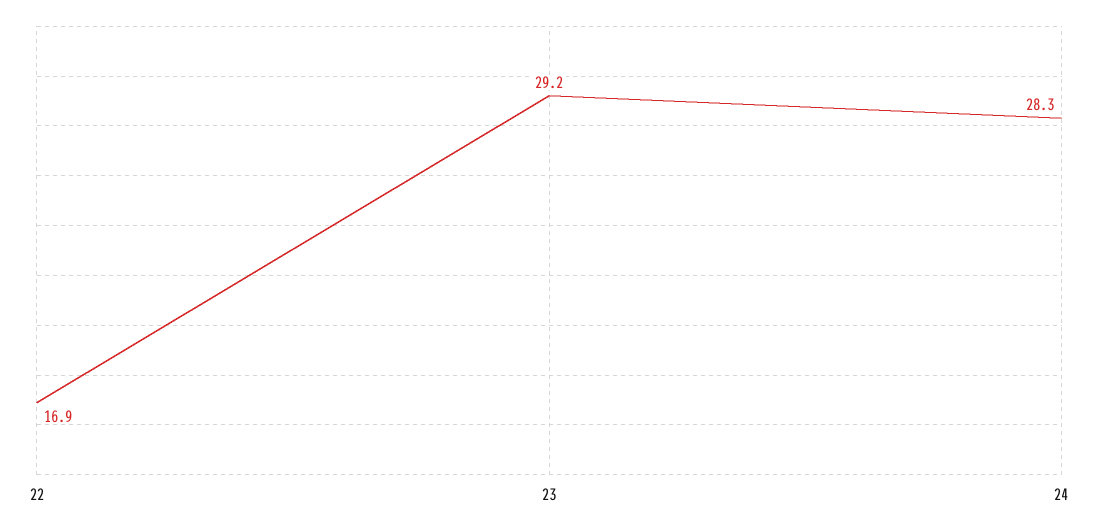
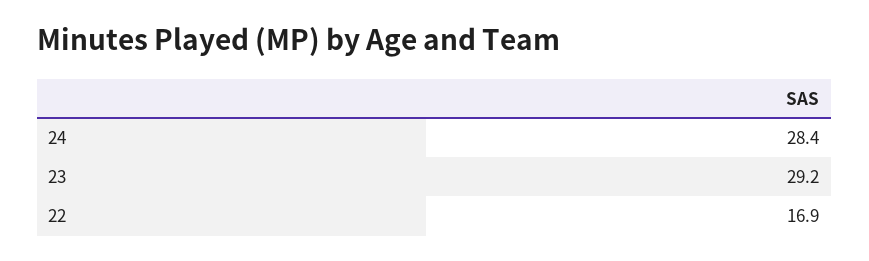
  {
    "22": 16.9,
    "23": 29.2,
-   "24": 28.3
+   "24": 28.4
  }

